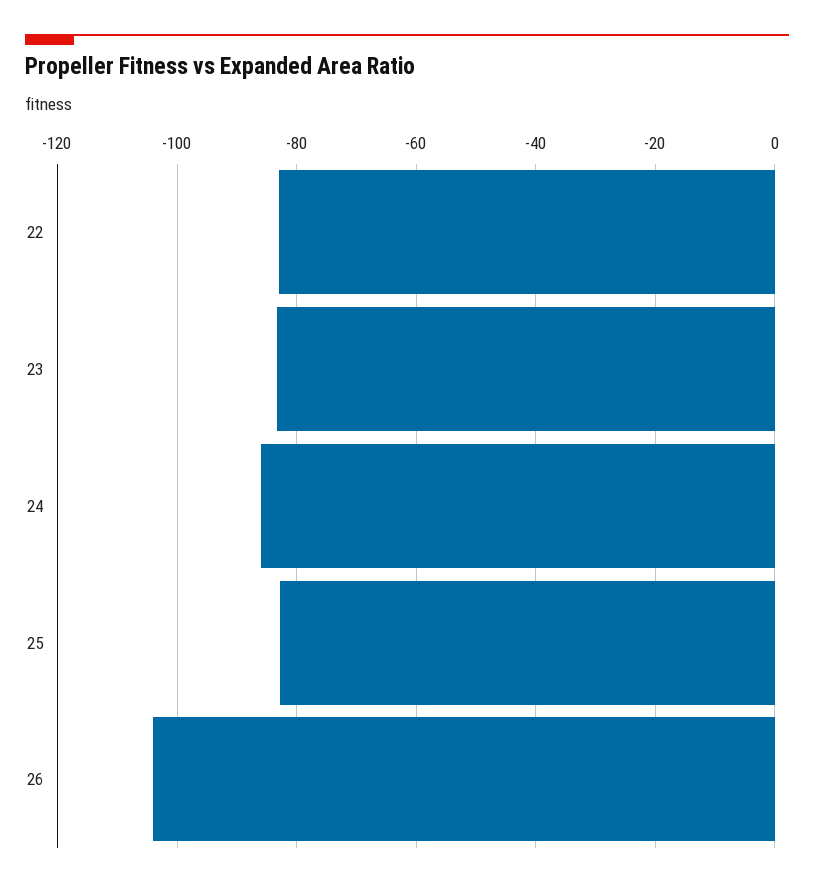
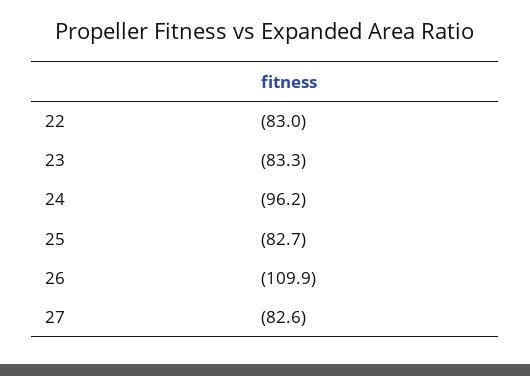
  {
    "22": -83,
    "23": -83.3,
-   "24": -86,
+   "24": -96.2,
    "25": -82.7,
-   "26": -104
+   "26": -109.9,
+   "27": -82.6
  }

